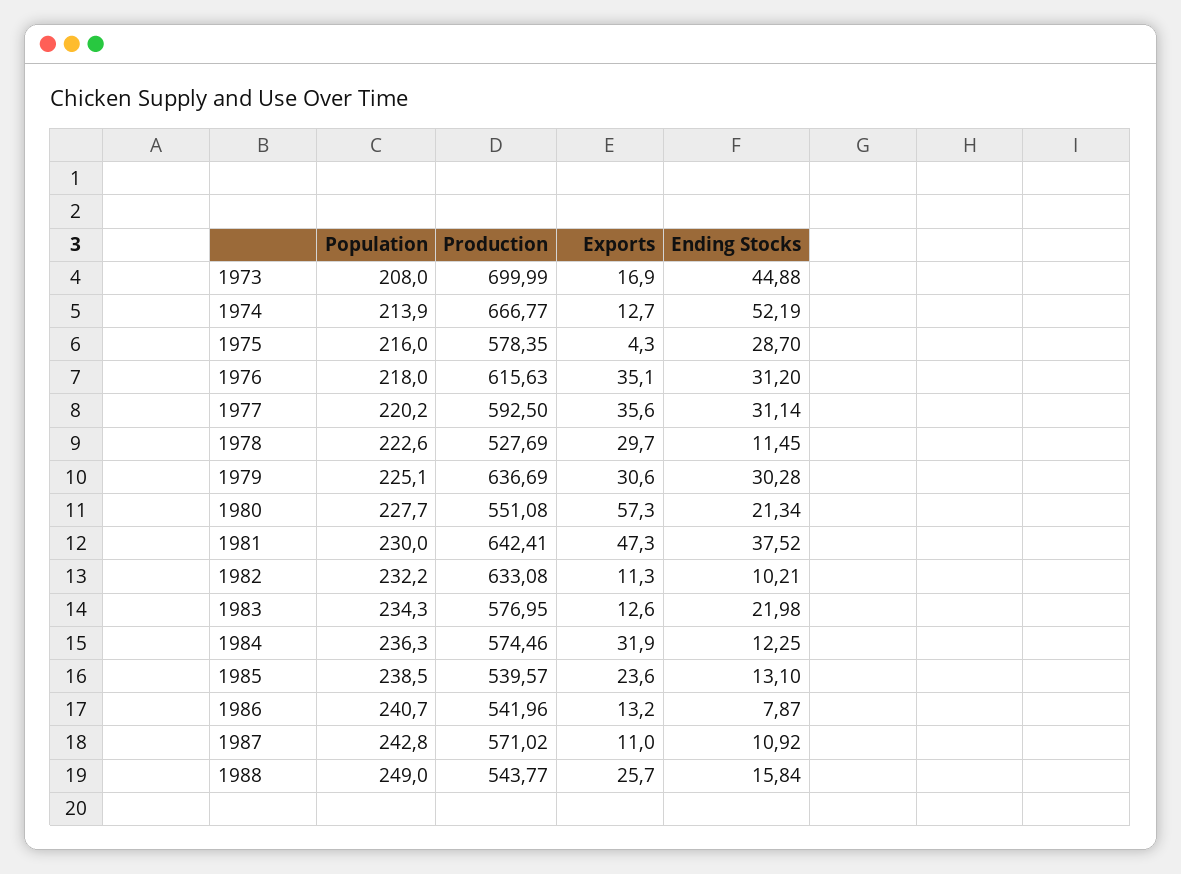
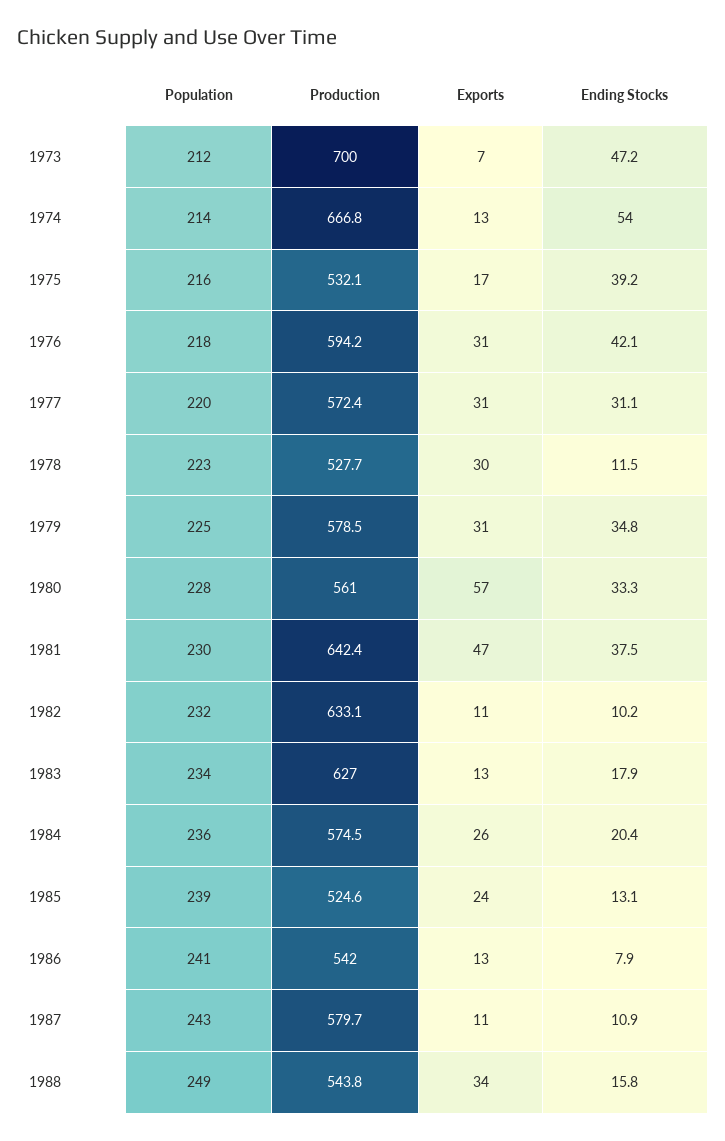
  {
    "Population": {
-     "1973": 208,
+     "1973": 212,
      "1974": 213.9,
      "1975": 216,
      "1976": 218,
      "1977": 220.2,
      "1978": 222.6,
      "1979": 225.1,
      "1980": 227.7,
      "1981": 230,
      "1982": 232.2,
      "1983": 234.3,
      "1984": 236.3,
      "1985": 238.5,
      "1986": 240.7,
      "1987": 242.8,
      "1988": 249
    },
    "Production": {
      "1973": 699.99,
      "1974": 666.77,
-     "1975": 578.35,
+     "1975": 532.1,
-     "1976": 615.63,
+     "1976": 594.2,
-     "1977": 592.5,
+     "1977": 572.4,
      "1978": 527.69,
-     "1979": 636.69,
+     "1979": 578.5,
-     "1980": 551.08,
+     "1980": 561,
      "1981": 642.41,
      "1982": 633.08,
-     "1983": 576.95,
+     "1983": 627,
      "1984": 574.46,
-     "1985": 539.57,
+     "1985": 524.6,
      "1986": 541.96,
-     "1987": 571.02,
+     "1987": 579.7,
      "1988": 543.77
    },
    "Exports": {
-     "1973": 16.9,
+     "1973": 7,
      "1974": 12.7,
-     "1975": 4.3,
+     "1975": 17,
-     "1976": 35.1,
+     "1976": 31,
-     "1977": 35.6,
+     "1977": 31,
      "1978": 29.7,
      "1979": 30.6,
      "1980": 57.3,
      "1981": 47.3,
      "1982": 11.3,
      "1983": 12.6,
-     "1984": 31.9,
+     "1984": 26,
      "1985": 23.6,
      "1986": 13.2,
      "1987": 11,
-     "1988": 25.7
+     "1988": 34
    },
    "Ending Stocks": {
-     "1973": 44.88,
+     "1973": 47.2,
-     "1974": 52.19,
+     "1974": 54,
-     "1975": 28.7,
+     "1975": 39.2,
-     "1976": 31.2,
+     "1976": 42.1,
      "1977": 31.14,
      "1978": 11.45,
-     "1979": 30.28,
+     "1979": 34.8,
-     "1980": 21.34,
+     "1980": 33.3,
      "1981": 37.52,
      "1982": 10.21,
-     "1983": 21.98,
+     "1983": 17.9,
-     "1984": 12.25,
+     "1984": 20.4,
      "1985": 13.1,
      "1986": 7.87,
      "1987": 10.92,
      "1988": 15.84
    }
  }

